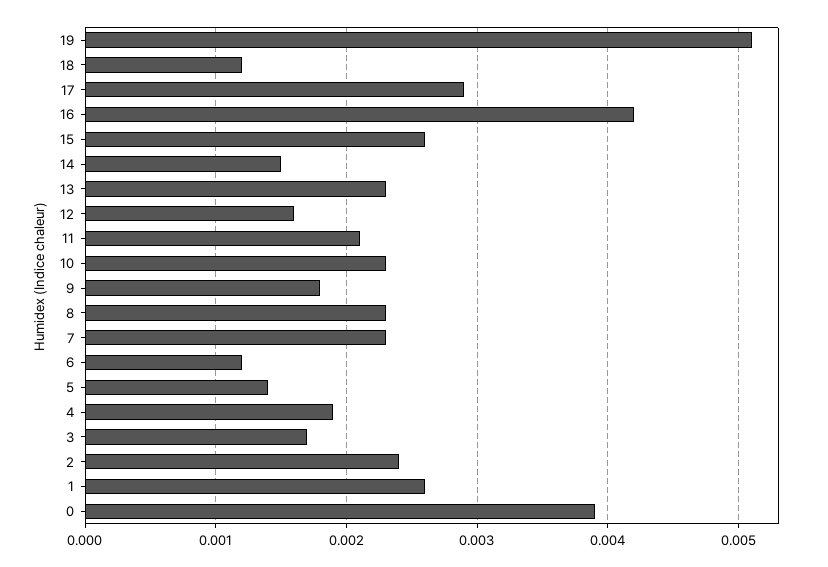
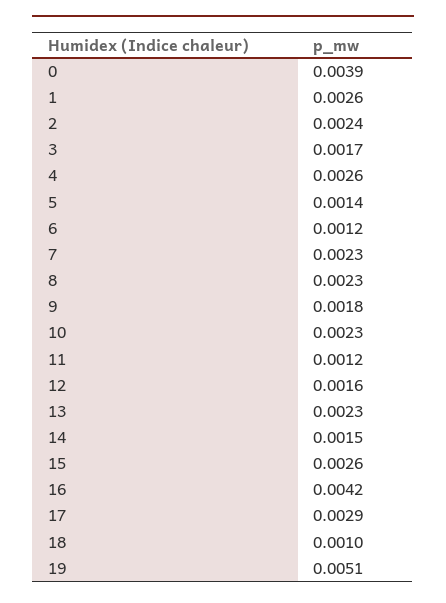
  {
    "19": 0.0051,
-   "18": 0.0012,
+   "18": 0.001,
    "17": 0.0029,
    "16": 0.0042,
    "15": 0.0026,
    "14": 0.0015,
    "13": 0.0023,
    "12": 0.0016,
-   "11": 0.0021,
+   "11": 0.0012,
    "10": 0.0023,
    "9": 0.0018,
    "8": 0.0023,
    "7": 0.0023,
    "6": 0.0012,
    "5": 0.0014,
-   "4": 0.0019,
+   "4": 0.0026,
    "3": 0.0017,
    "2": 0.0024,
    "1": 0.0026,
    "0": 0.0039
  }

